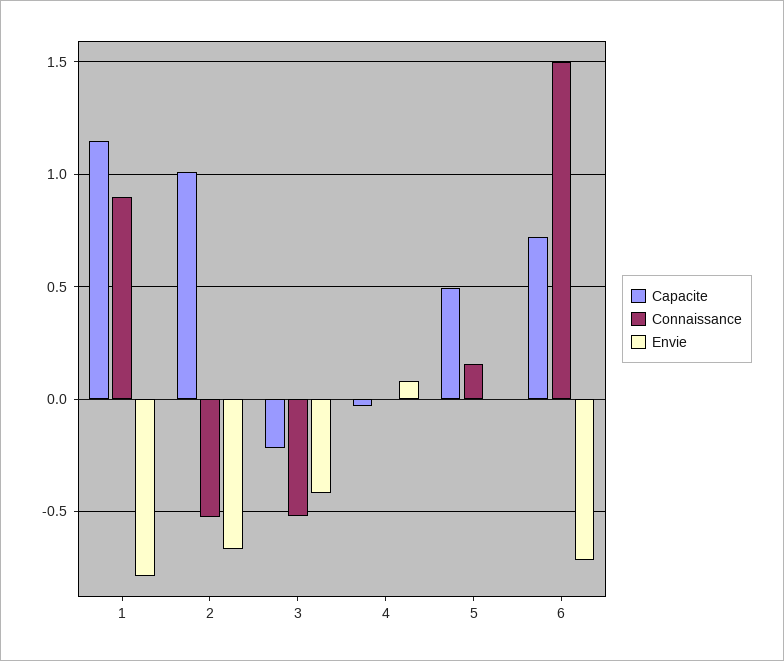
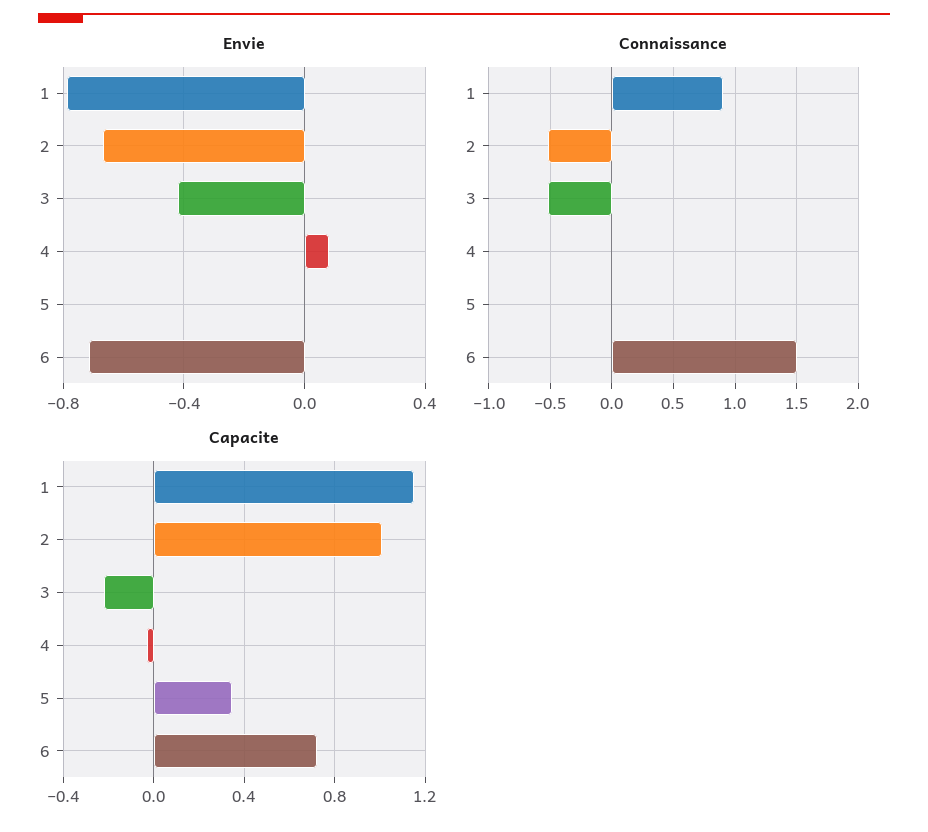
  {
    "Capacite": {
      "1": 1.15,
      "2": 1,
      "3": -0.2,
      "4": -0.05,
-     "5": 0.5,
+     "5": 0.35,
      "6": 0.7
    },
    "Connaissance": {
      "1": 0.9,
      "2": -0.5,
      "3": -0.5,
      "4": 0,
-     "5": 0.15,
+     "5": 0,
      "6": 1.5
    },
    "Envie": {
      "1": -0.8,
      "2": -0.65,
      "3": -0.4,
      "4": 0.1,
      "5": 0,
      "6": -0.7
    }
  }

